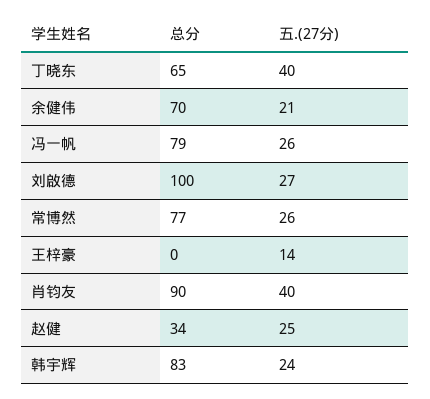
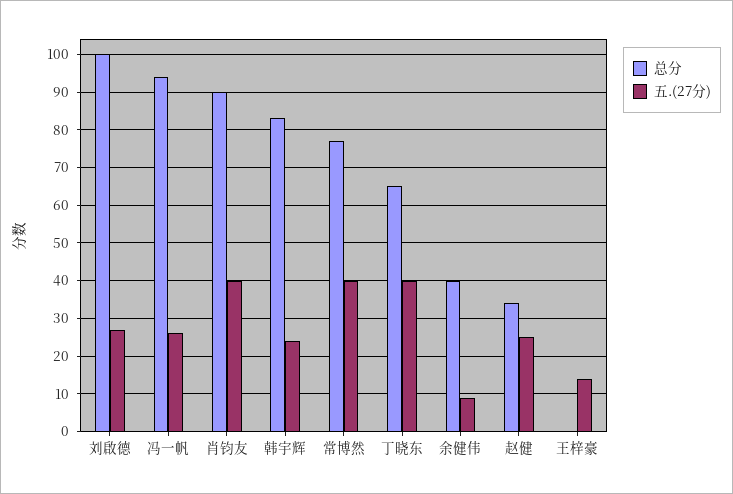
  {
    "总分": {
      "丁晓东": 65,
-     "余健伟": 70,
+     "余健伟": 40,
-     "冯一帆": 79,
+     "冯一帆": 95,
      "刘啟德": 100,
      "常博然": 77,
      "王梓豪": 0,
      "肖钧友": 90,
      "赵健": 34,
      "韩宇辉": 83
    },
    "五.(27分)": {
      "丁晓东": 40,
-     "余健伟": 21,
+     "余健伟": 10,
      "冯一帆": 26,
      "刘啟德": 27,
-     "常博然": 26,
+     "常博然": 40,
      "王梓豪": 14,
      "肖钧友": 40,
      "赵健": 25,
      "韩宇辉": 24
    }
  }

